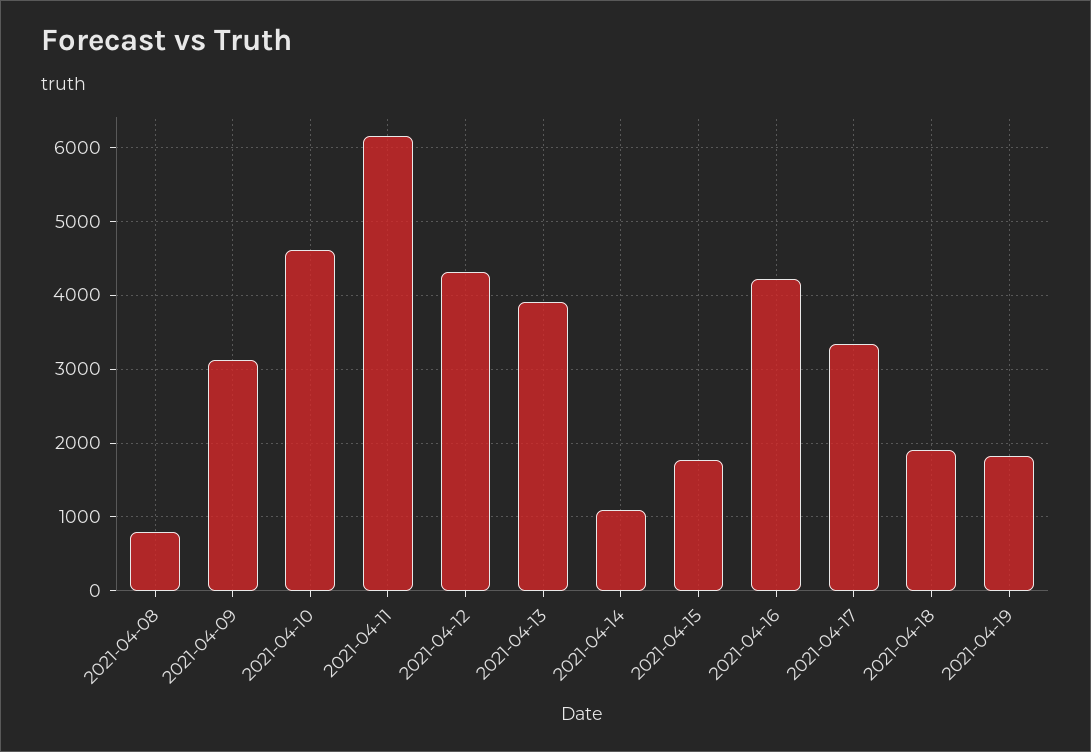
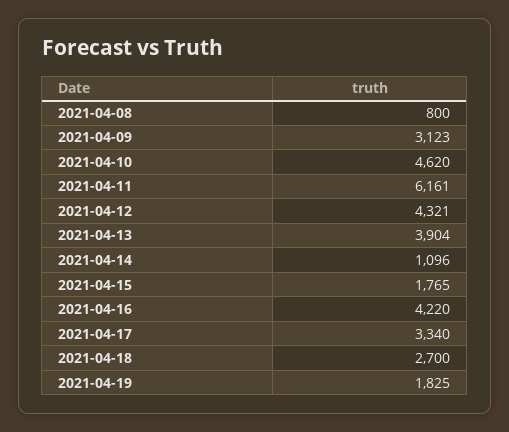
  {
    "2021-04-08": 800,
    "2021-04-09": 3123,
    "2021-04-10": 4620,
    "2021-04-11": 6161,
    "2021-04-12": 4321,
    "2021-04-13": 3904,
    "2021-04-14": 1096,
    "2021-04-15": 1765,
    "2021-04-16": 4220,
    "2021-04-17": 3340,
-   "2021-04-18": 1900,
+   "2021-04-18": 2700,
    "2021-04-19": 1825
  }

